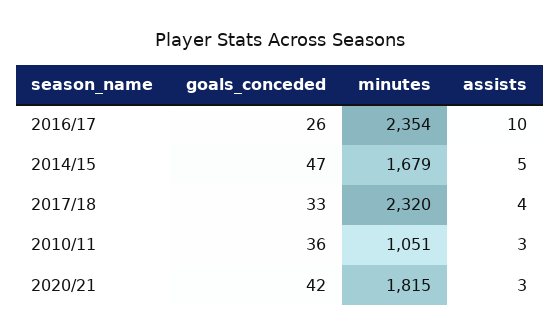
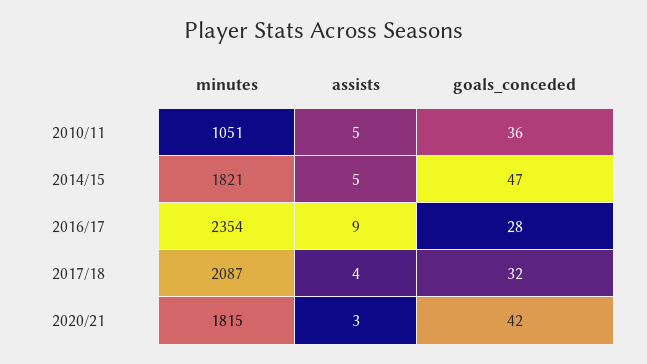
  {
    "goals_conceded": {
-     "2016/17": 26,
+     "2016/17": 28,
      "2014/15": 47,
-     "2017/18": 33,
+     "2017/18": 32,
      "2010/11": 36,
      "2020/21": 42
    },
    "minutes": {
      "2016/17": 2354,
-     "2014/15": 1679,
+     "2014/15": 1821,
-     "2017/18": 2320,
+     "2017/18": 2087,
      "2010/11": 1051,
      "2020/21": 1815
    },
    "assists": {
-     "2016/17": 10,
+     "2016/17": 9,
      "2014/15": 5,
      "2017/18": 4,
-     "2010/11": 3,
+     "2010/11": 5,
      "2020/21": 3
    }
  }

